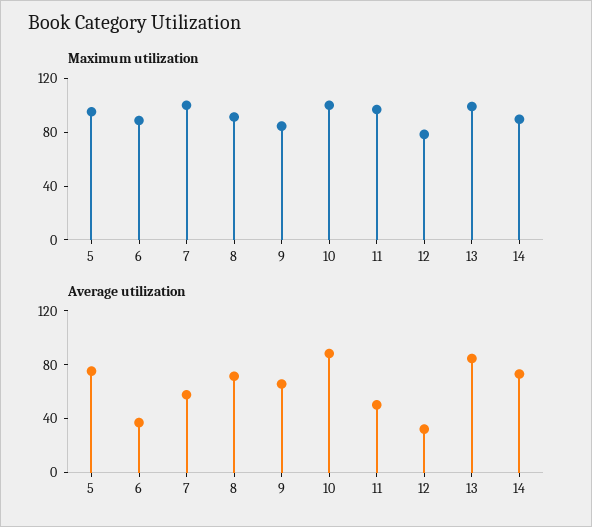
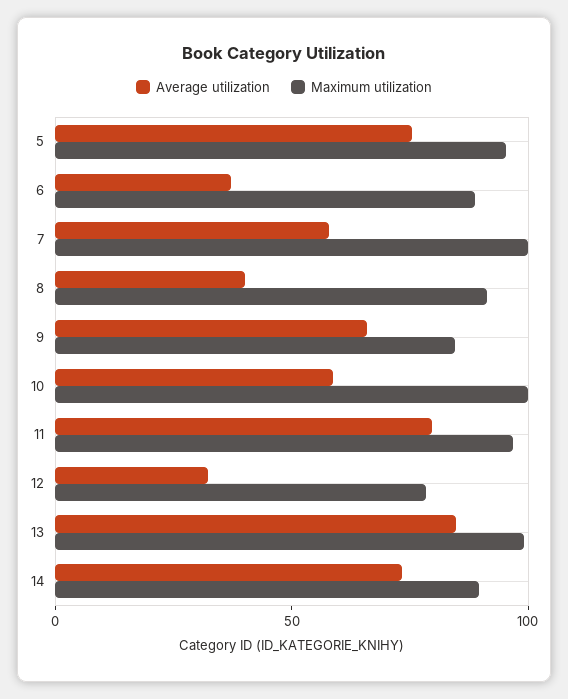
  {
    "Maximum utilization": {
      "5": 100,
      "6": 90,
      "7": 100,
      "8": 90,
      "9": 80,
      "10": 100,
      "11": 100,
      "12": 80,
      "13": 100,
      "14": 90
    },
    "Average utilization": {
      "5": 80,
      "6": 40,
      "7": 60,
-     "8": 70,
+     "8": 40,
      "9": 70,
-     "10": 90,
+     "10": 60,
-     "11": 50,
+     "11": 80,
      "12": 30,
      "13": 80,
      "14": 70
    }
  }

